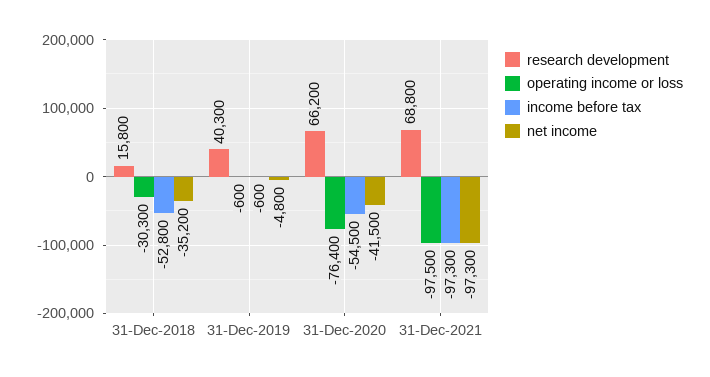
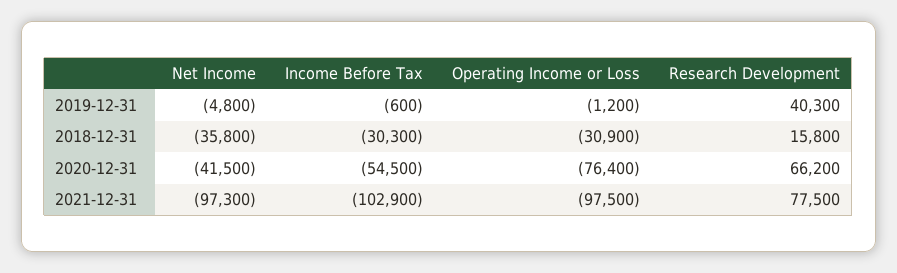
  {
    "research development": {
      "31-Dec-2018": 15800,
      "31-Dec-2019": 40300,
      "31-Dec-2020": 66200,
-     "31-Dec-2021": 68800
+     "31-Dec-2021": 77500
    },
    "operating income or loss": {
-     "31-Dec-2018": -30300,
+     "31-Dec-2018": -30900,
-     "31-Dec-2019": -600,
+     "31-Dec-2019": -1200,
      "31-Dec-2020": -76400,
      "31-Dec-2021": -97500
    },
    "income before tax": {
-     "31-Dec-2018": -52800,
+     "31-Dec-2018": -30300,
      "31-Dec-2019": -600,
      "31-Dec-2020": -54500,
-     "31-Dec-2021": -97300
+     "31-Dec-2021": -102900
    },
    "net income": {
-     "31-Dec-2018": -35200,
+     "31-Dec-2018": -35800,
      "31-Dec-2019": -4800,
      "31-Dec-2020": -41500,
      "31-Dec-2021": -97300
    }
  }

